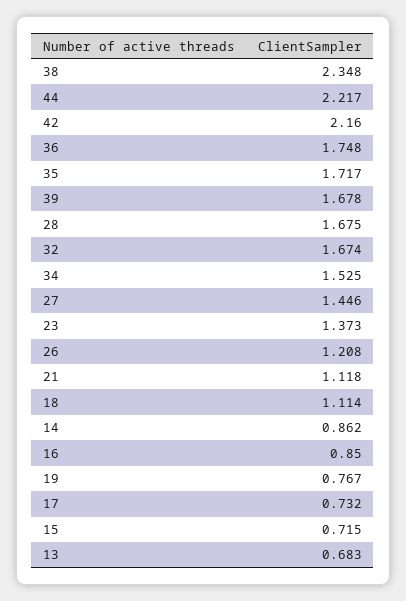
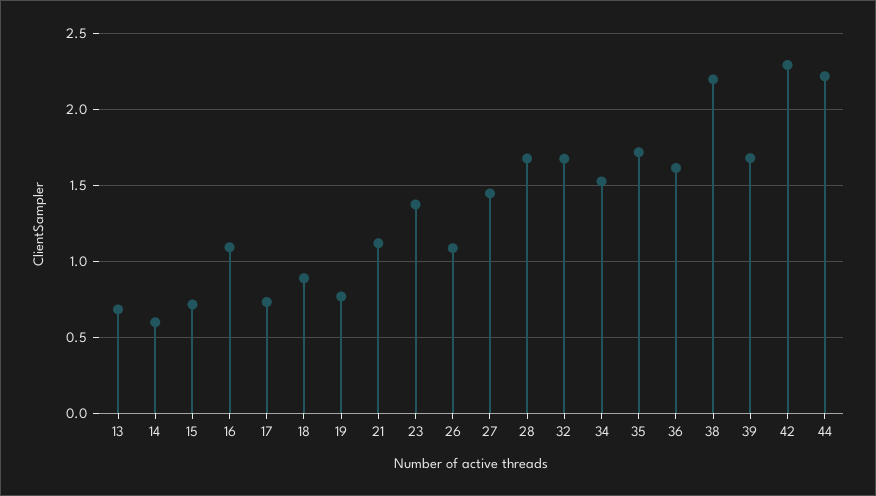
  {
-   "38": 2.348,
+   "38": 2.2,
    "44": 2.217,
-   "42": 2.16,
+   "42": 2.3,
-   "36": 1.748,
+   "36": 1.6,
    "35": 1.717,
    "39": 1.678,
    "28": 1.675,
    "32": 1.674,
    "34": 1.525,
    "27": 1.446,
    "23": 1.373,
-   "26": 1.208,
+   "26": 1.1,
    "21": 1.118,
-   "18": 1.114,
+   "18": 0.9,
-   "14": 0.862,
+   "14": 0.6,
-   "16": 0.85,
+   "16": 1.1,
    "19": 0.767,
    "17": 0.732,
    "15": 0.715,
    "13": 0.683
  }

